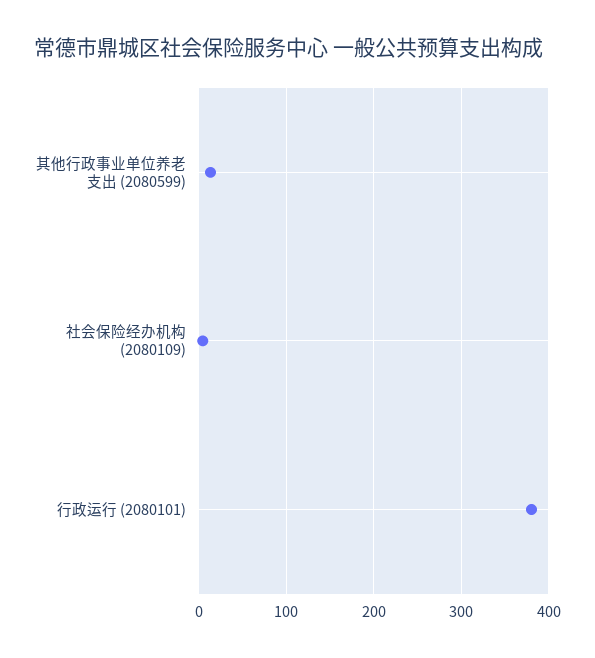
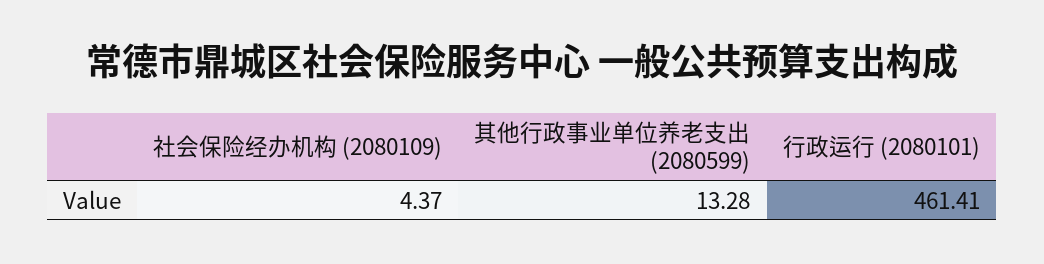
  {
    "其他行政事业单位养老支出 (2080599)": 13.28,
    "社会保险经办机构 (2080109)": 4.37,
-   "行政运行 (2080101)": 380
+   "行政运行 (2080101)": 461.41
  }

